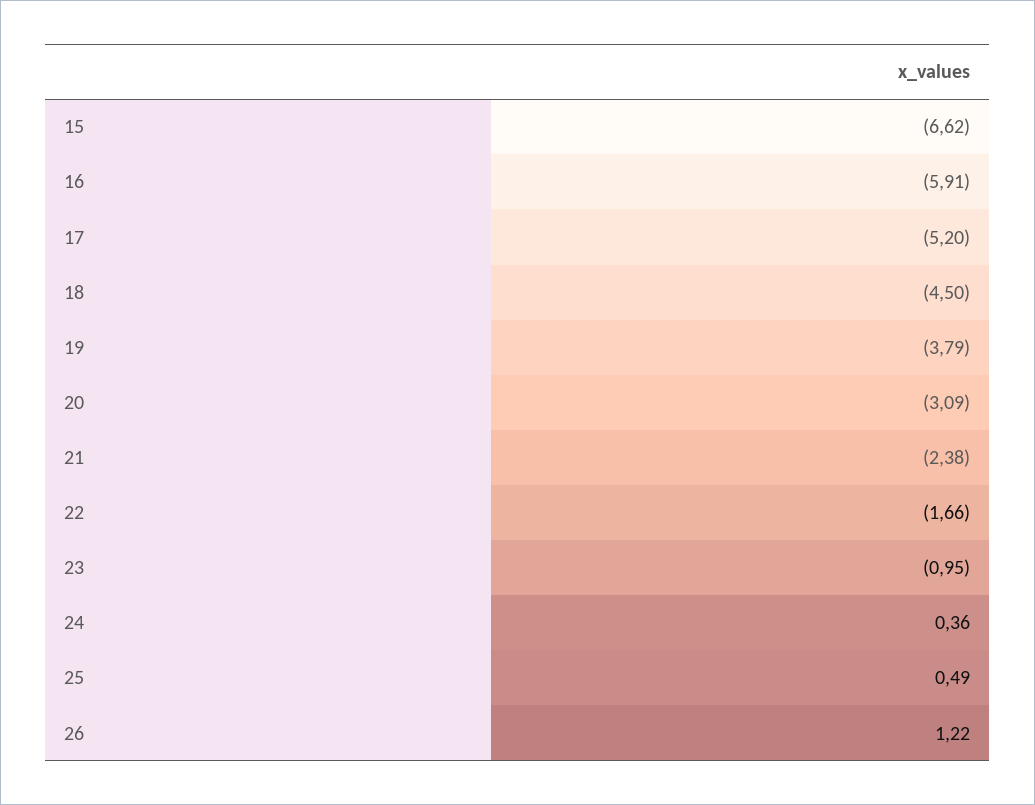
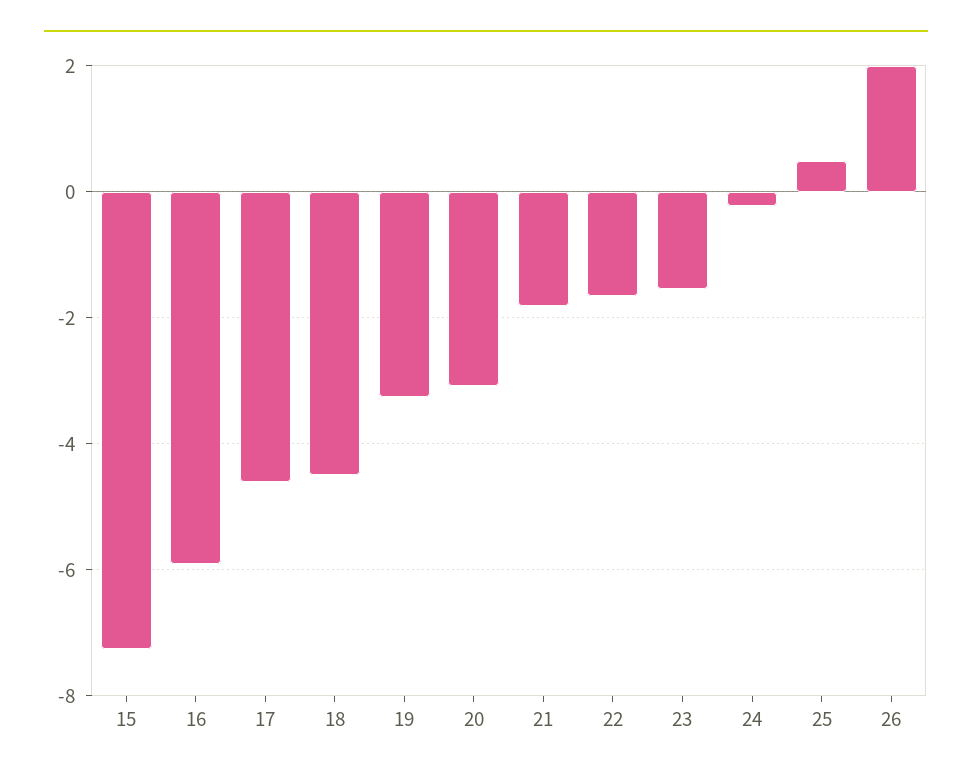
  {
-   "15": -6.62,
+   "15": -7.2,
    "16": -5.91,
-   "17": -5.2,
+   "17": -4.6,
    "18": -4.5,
-   "19": -3.79,
+   "19": -3.2,
    "20": -3.09,
-   "21": -2.38,
+   "21": -1.8,
    "22": -1.66,
-   "23": -0.95,
+   "23": -1.6,
-   "24": 0.36,
+   "24": -0.2,
    "25": 0.49,
-   "26": 1.22
+   "26": 2
  }

